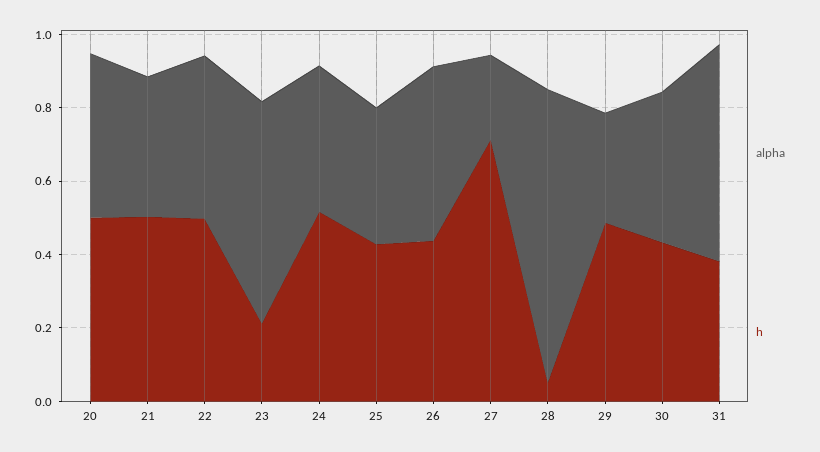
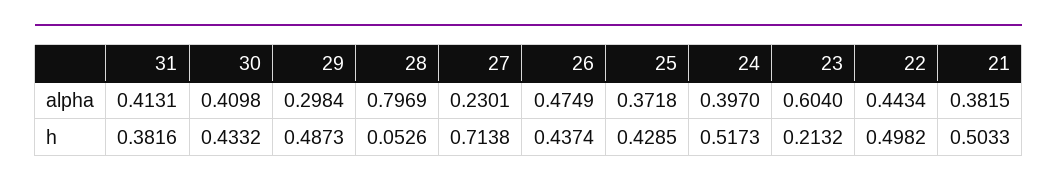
  {
    "alpha": {
-     "20": 0.45,
      "21": 0.3815,
      "22": 0.4434,
      "23": 0.604,
      "24": 0.397,
      "25": 0.3718,
      "26": 0.4749,
      "27": 0.2301,
      "28": 0.7969,
      "29": 0.2984,
      "30": 0.4098,
-     "31": 0.6
+     "31": 0.4131
    },
    "h": {
-     "20": 0.5,
      "21": 0.5033,
      "22": 0.4982,
      "23": 0.2132,
      "24": 0.5173,
      "25": 0.4285,
      "26": 0.4374,
      "27": 0.7138,
      "28": 0.0526,
      "29": 0.4873,
      "30": 0.4332,
      "31": 0.3816
    }
  }

